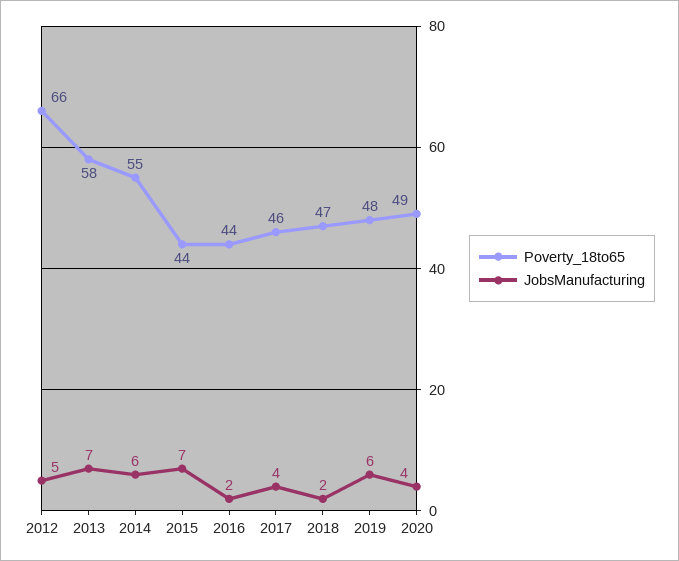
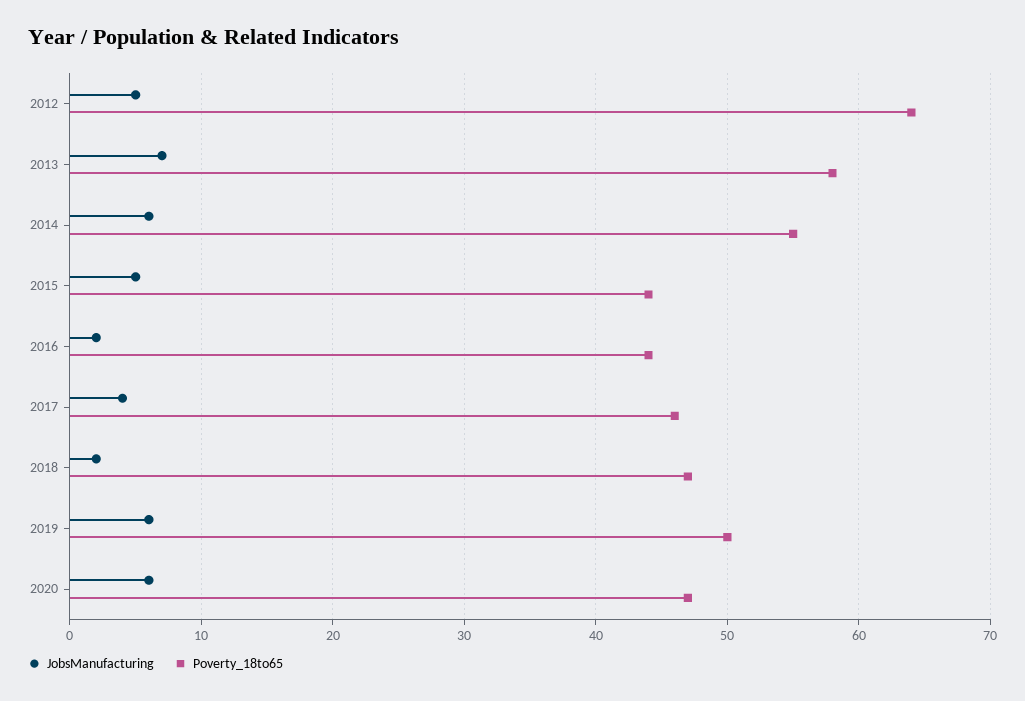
  {
    "Poverty_18to65": {
-     "2012": 66,
+     "2012": 64,
      "2013": 58,
      "2014": 55,
      "2015": 44,
      "2016": 44,
      "2017": 46,
      "2018": 47,
-     "2019": 48,
+     "2019": 50,
-     "2020": 49
+     "2020": 47
    },
    "JobsManufacturing": {
      "2012": 5,
      "2013": 7,
      "2014": 6,
-     "2015": 7,
+     "2015": 5,
      "2016": 2,
      "2017": 4,
      "2018": 2,
      "2019": 6,
-     "2020": 4
+     "2020": 6
    }
  }

